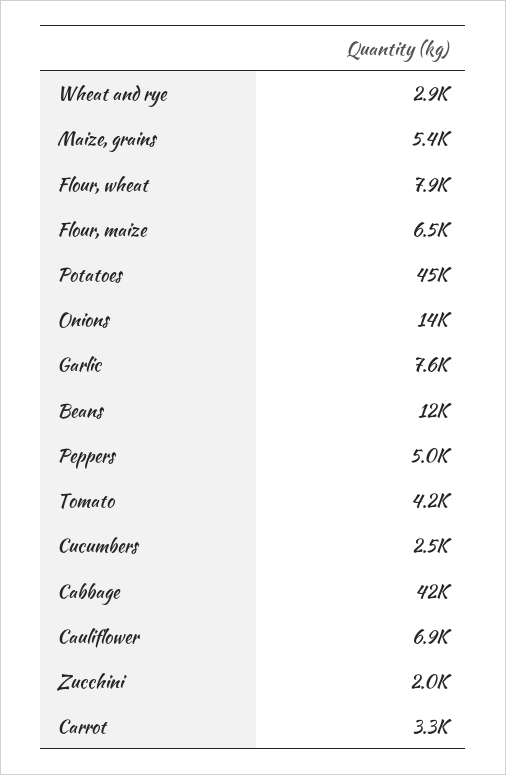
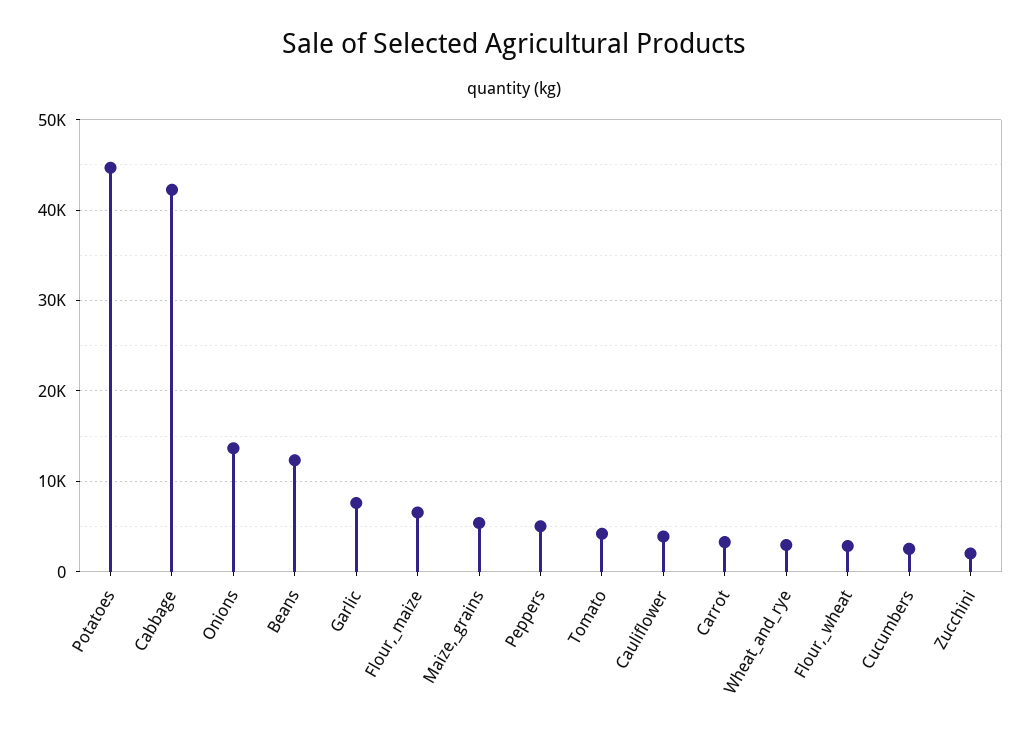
  {
    "Wheat and rye": 2900,
    "Maize, grains": 5400,
-   "Flour, wheat": 7900,
+   "Flour, wheat": 3000,
    "Flour, maize": 6500,
    "Potatoes": 45000,
    "Onions": 14000,
    "Garlic": 7600,
    "Beans": 12000,
    "Peppers": 5000,
    "Tomato": 4200,
    "Cucumbers": 2500,
    "Cabbage": 42000,
-   "Cauliflower": 6900,
+   "Cauliflower": 4000,
    "Zucchini": 2000,
    "Carrot": 3300
  }

